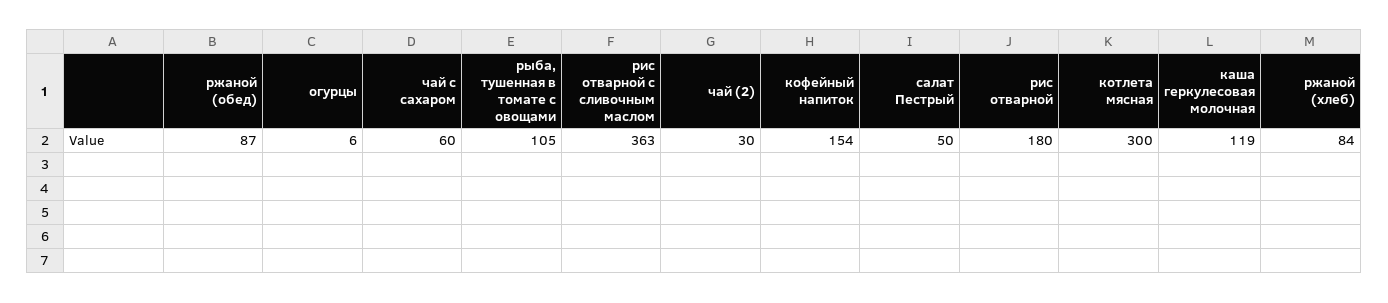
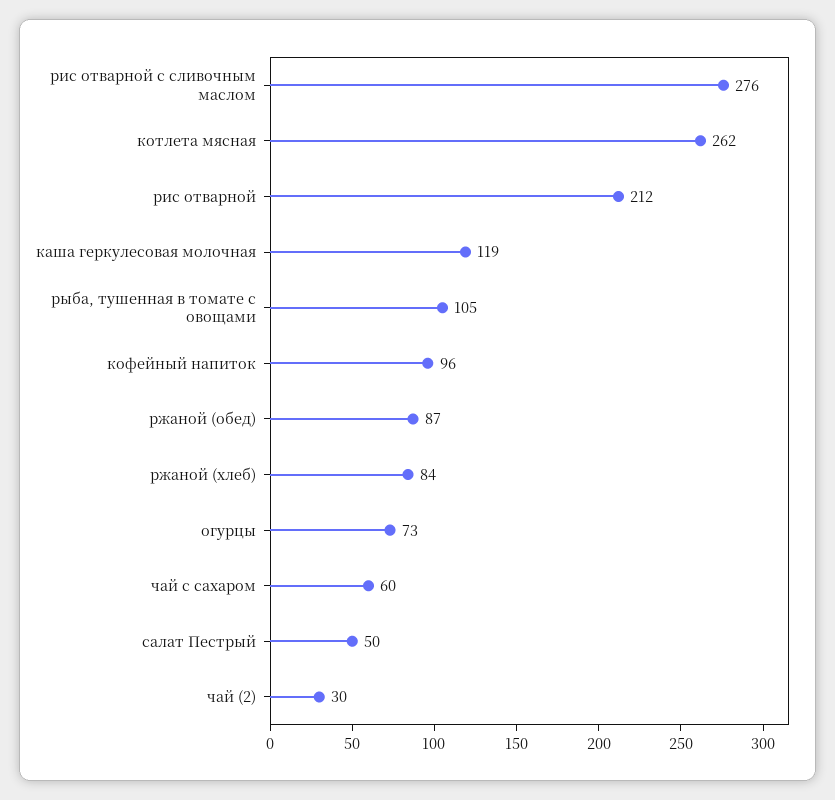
  {
    "ржаной (обед)": 87,
-   "огурцы": 6,
+   "огурцы": 73,
    "чай с сахаром": 60,
    "рыба, тушенная в томате с овощами": 105,
-   "рис отварной с сливочным маслом": 363,
+   "рис отварной с сливочным маслом": 276,
    "чай (2)": 30,
-   "кофейный напиток": 154,
+   "кофейный напиток": 96,
    "салат Пестрый": 50,
-   "рис отварной": 180,
+   "рис отварной": 212,
-   "котлета мясная": 300,
+   "котлета мясная": 262,
    "каша геркулесовая молочная": 119,
    "ржаной (хлеб)": 84
  }

